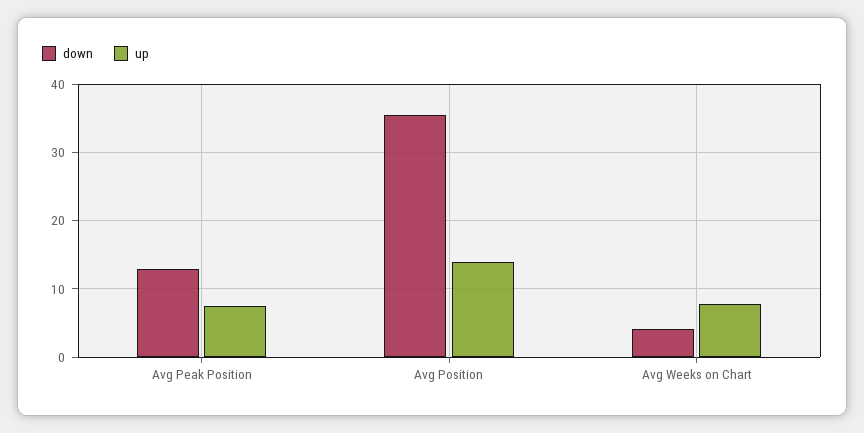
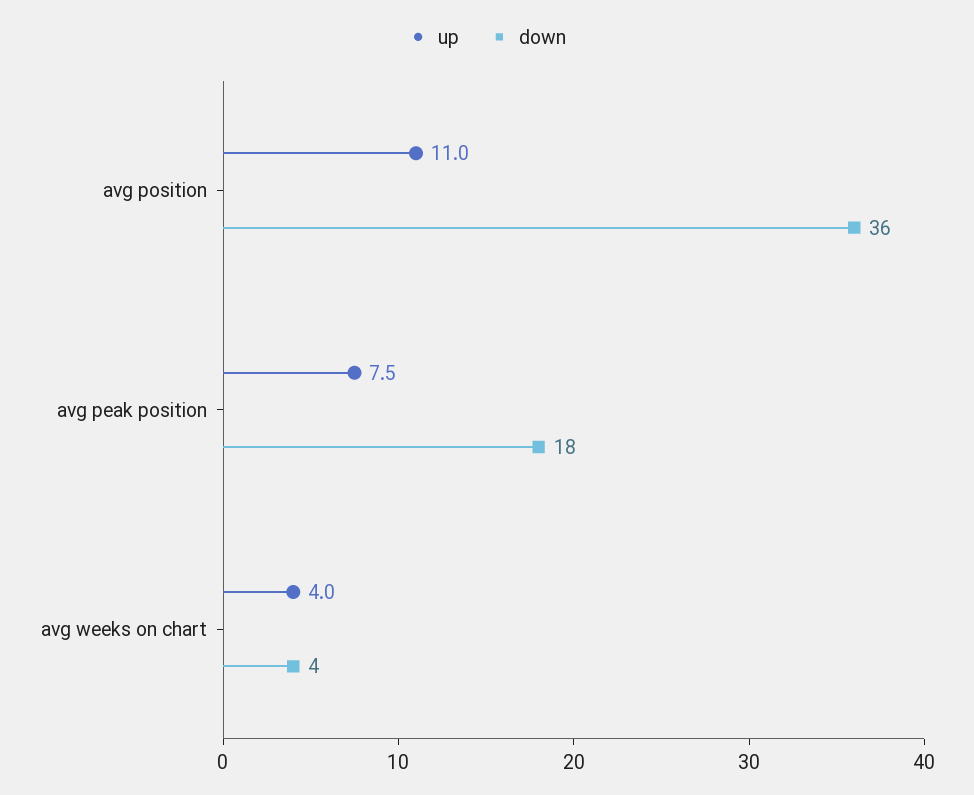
  {
    "down": {
-     "Avg Peak Position": 13,
+     "Avg Peak Position": 18,
      "Avg Position": 36,
      "Avg Weeks on Chart": 4
    },
    "up": {
      "Avg Peak Position": 7.5,
-     "Avg Position": 14,
+     "Avg Position": 11,
-     "Avg Weeks on Chart": 8
+     "Avg Weeks on Chart": 4
    }
  }

